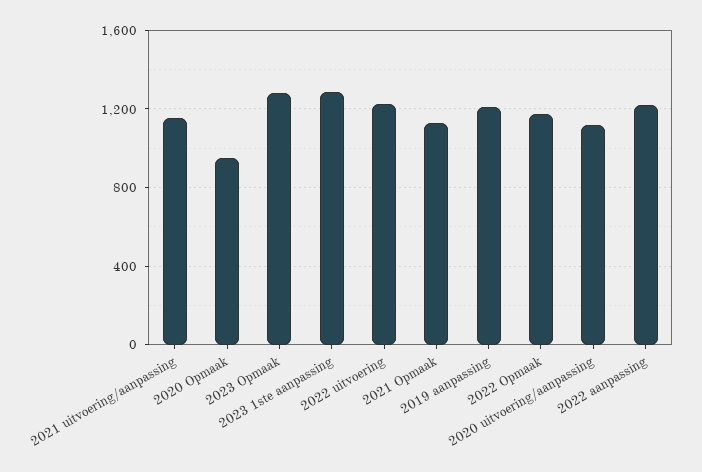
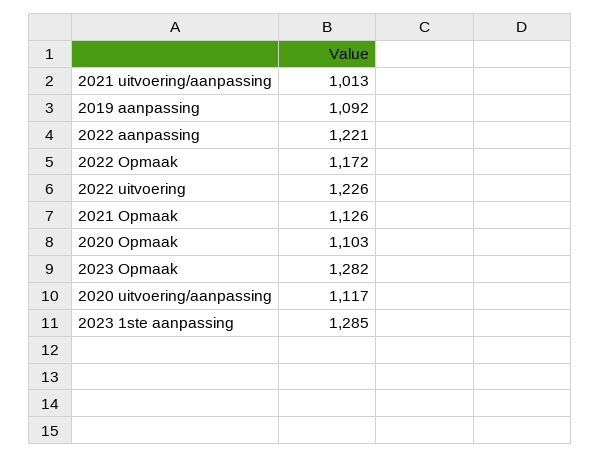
  {
-   "2021 uitvoering/aanpassing": 1150,
+   "2021 uitvoering/aanpassing": 1013,
-   "2020 Opmaak": 950,
+   "2020 Opmaak": 1103,
    "2023 Opmaak": 1282,
    "2023 1ste aanpassing": 1285,
    "2022 uitvoering": 1226,
    "2021 Opmaak": 1126,
-   "2019 aanpassing": 1200,
+   "2019 aanpassing": 1092,
    "2022 Opmaak": 1172,
    "2020 uitvoering/aanpassing": 1117,
    "2022 aanpassing": 1221
  }

